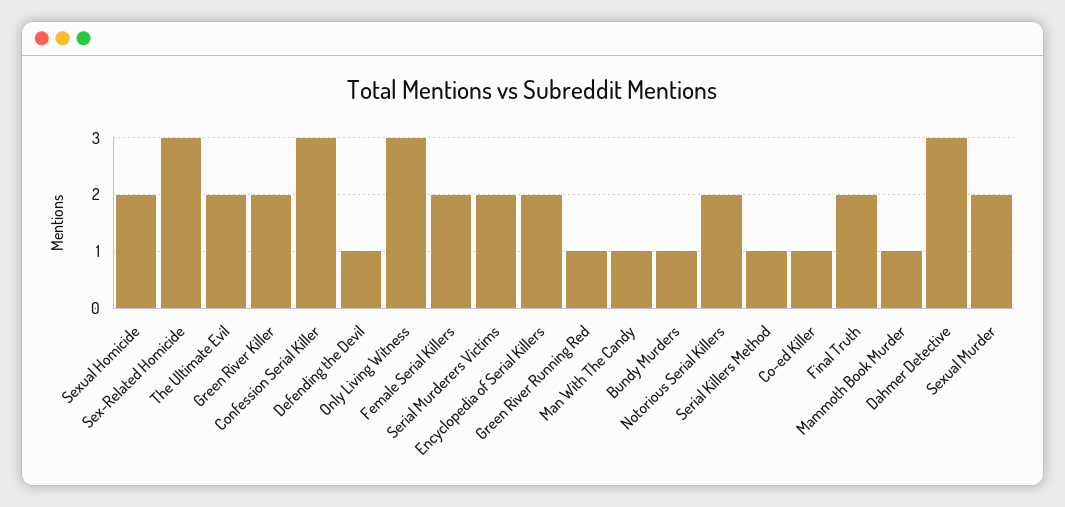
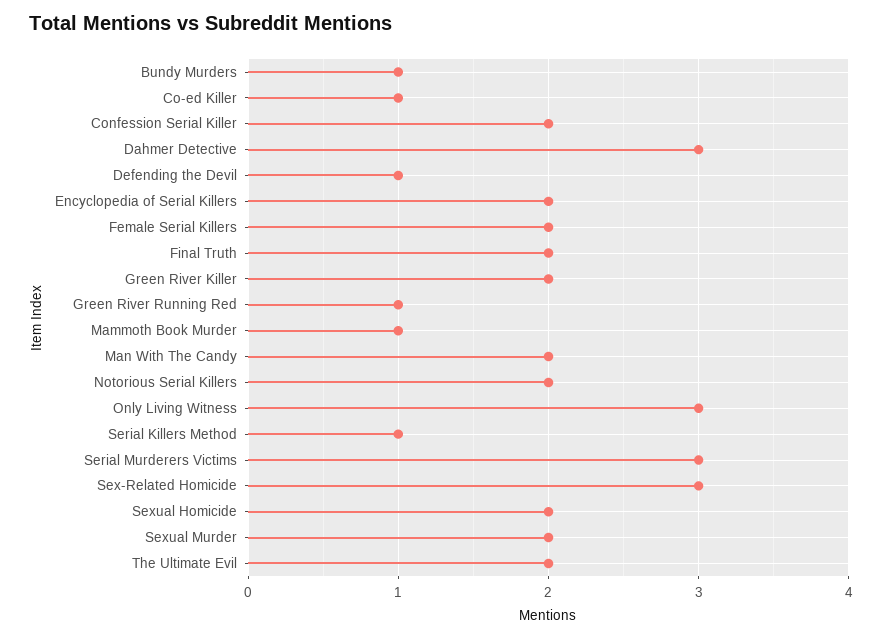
  {
    "Sexual Homicide": 2,
    "Sex-Related Homicide": 3,
    "The Ultimate Evil": 2,
    "Green River Killer": 2,
-   "Confession Serial Killer": 3,
+   "Confession Serial Killer": 2,
    "Defending the Devil": 1,
    "Only Living Witness": 3,
    "Female Serial Killers": 2,
-   "Serial Murderers Victims": 2,
+   "Serial Murderers Victims": 3,
    "Encyclopedia of Serial Killers": 2,
    "Green River Running Red": 1,
-   "Man With The Candy": 1,
+   "Man With The Candy": 2,
    "Bundy Murders": 1,
    "Notorious Serial Killers": 2,
    "Serial Killers Method": 1,
    "Co-ed Killer": 1,
    "Final Truth": 2,
    "Mammoth Book Murder": 1,
    "Dahmer Detective": 3,
    "Sexual Murder": 2
  }

